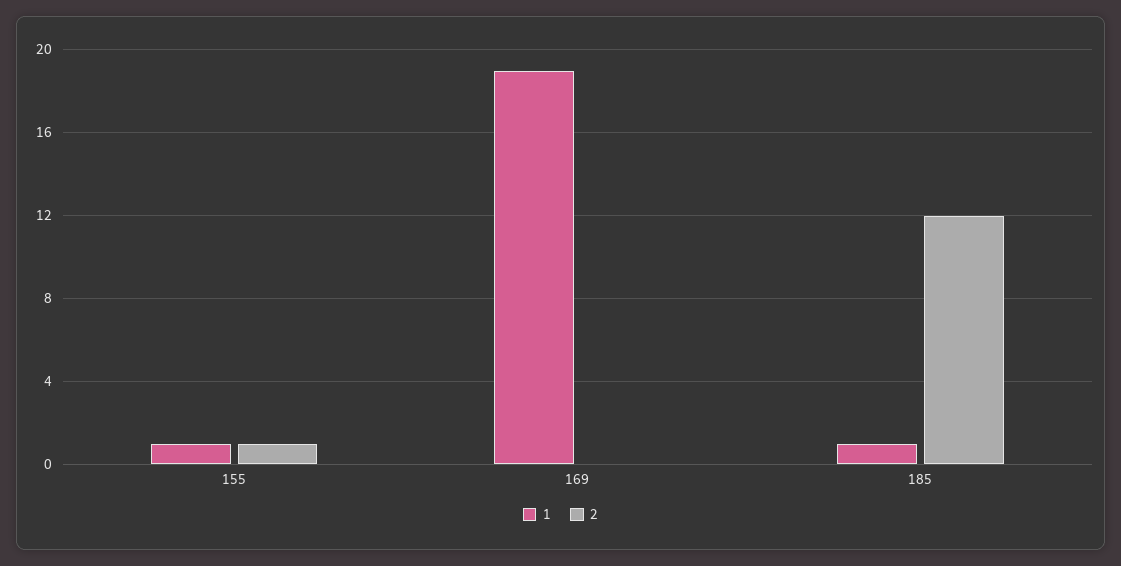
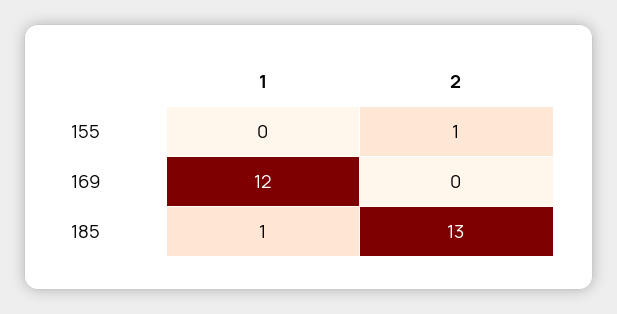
  {
    "1": {
-     "155": 1,
+     "155": 0,
-     "169": 19,
+     "169": 12,
      "185": 1
    },
    "2": {
      "155": 1,
      "169": 0,
-     "185": 12
+     "185": 13
    }
  }

